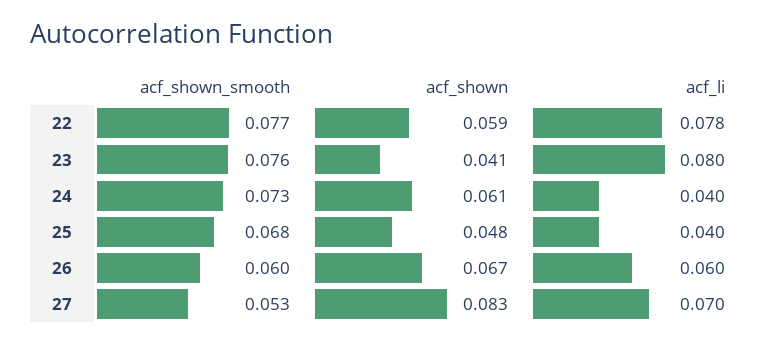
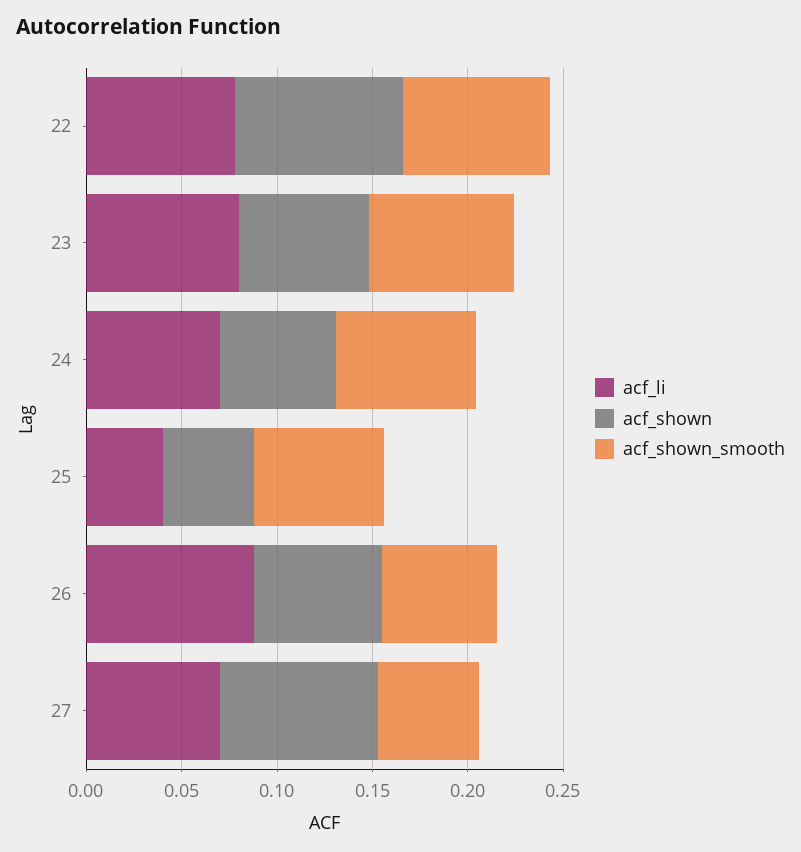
  {
    "acf_shown_smooth": {
      "22": 0.077,
      "23": 0.076,
      "24": 0.073,
      "25": 0.068,
      "26": 0.06,
      "27": 0.053
    },
    "acf_shown": {
-     "22": 0.059,
+     "22": 0.09,
-     "23": 0.041,
+     "23": 0.07,
      "24": 0.061,
      "25": 0.048,
      "26": 0.067,
      "27": 0.083
    },
    "acf_li": {
      "22": 0.078,
      "23": 0.08,
-     "24": 0.04,
+     "24": 0.07,
      "25": 0.04,
-     "26": 0.06,
+     "26": 0.09,
      "27": 0.07
    }
  }

